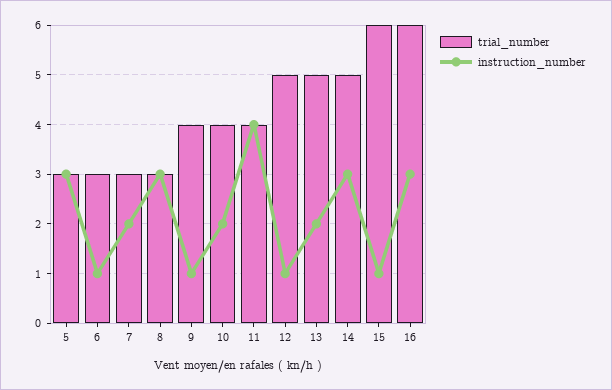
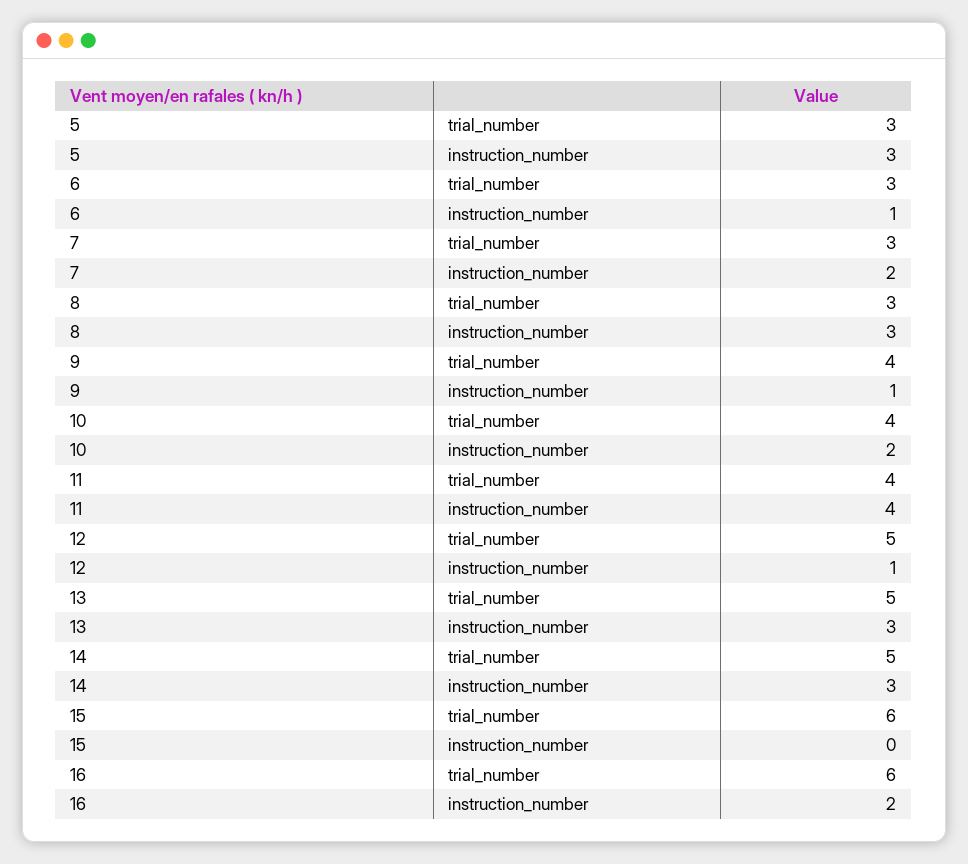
  {
    "trial_number": {
      "5": 3,
      "6": 3,
      "7": 3,
      "8": 3,
      "9": 4,
      "10": 4,
      "11": 4,
      "12": 5,
      "13": 5,
      "14": 5,
      "15": 6,
      "16": 6
    },
    "instruction_number": {
      "5": 3,
      "6": 1,
      "7": 2,
      "8": 3,
      "9": 1,
      "10": 2,
      "11": 4,
      "12": 1,
-     "13": 2,
+     "13": 3,
      "14": 3,
-     "15": 1,
+     "15": 0,
-     "16": 3
+     "16": 2
    }
  }

